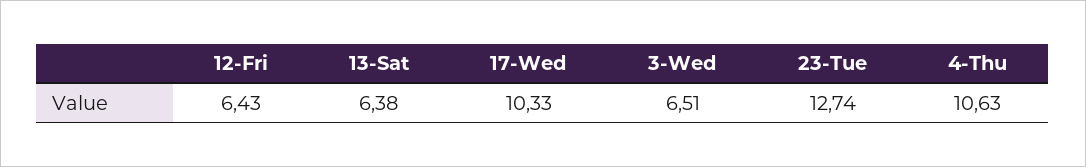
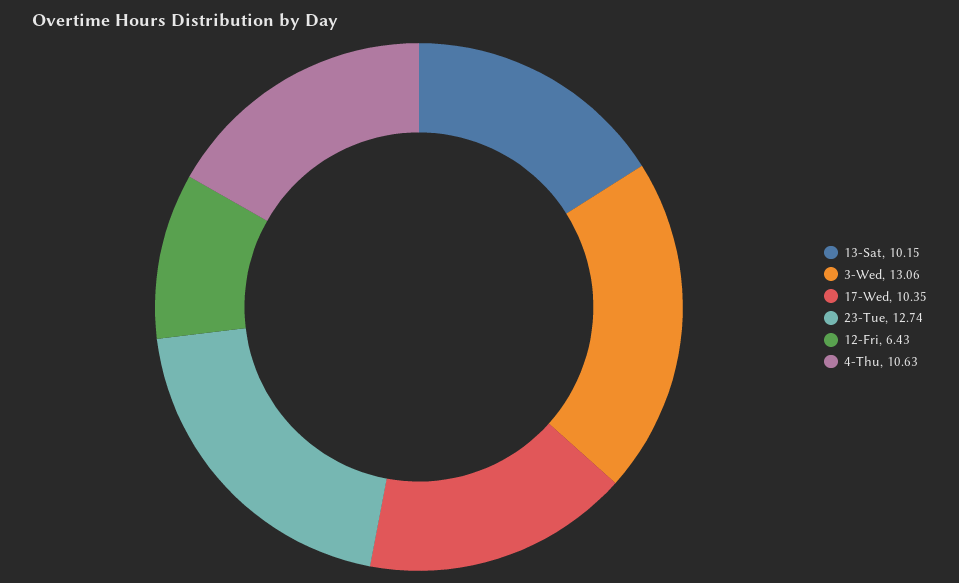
  {
    "12-Fri": 6.43,
-   "13-Sat": 6.38,
+   "13-Sat": 10.15,
-   "17-Wed": 10.33,
+   "17-Wed": 10.35,
-   "3-Wed": 6.51,
+   "3-Wed": 13.06,
    "23-Tue": 12.74,
    "4-Thu": 10.63
  }

